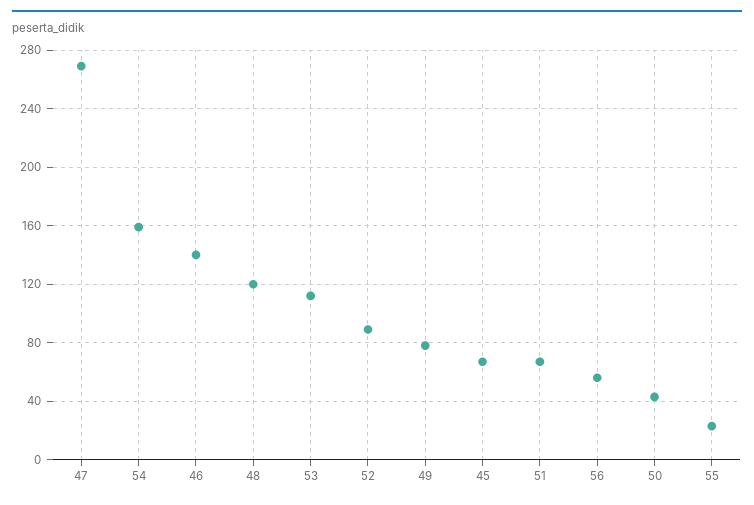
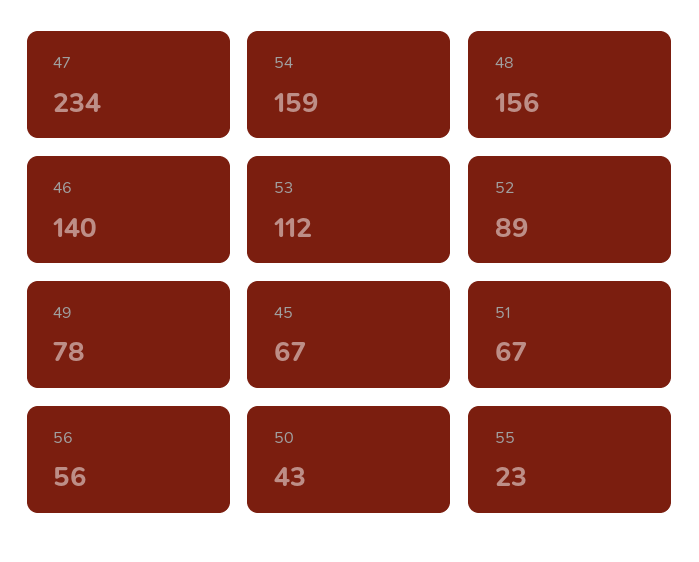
  {
-   "47": 270,
+   "47": 234,
    "54": 159,
    "46": 140,
-   "48": 120,
+   "48": 156,
    "53": 112,
    "52": 89,
    "49": 78,
    "45": 67,
    "51": 67,
    "56": 56,
    "50": 43,
    "55": 23
  }

